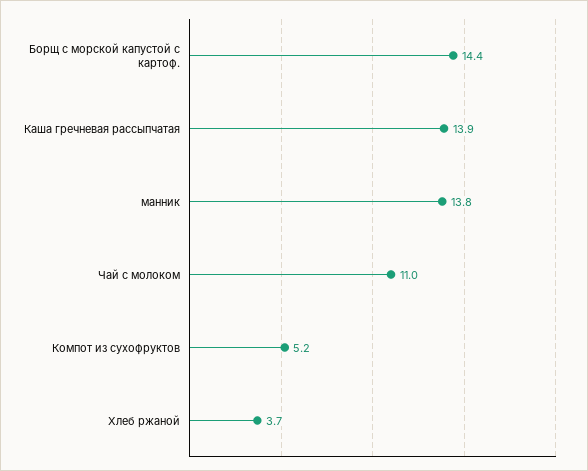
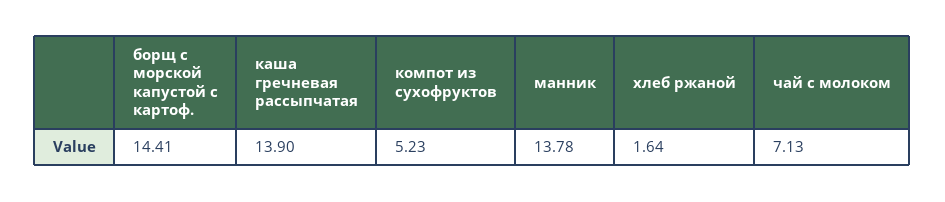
  {
    "Борщ с морской капустой с картоф.": 14.41,
    "Каша гречневая рассыпчатая": 13.9,
    "манник": 13.78,
-   "Чай с молоком": 11,
+   "Чай с молоком": 7.13,
    "Компот из сухофруктов": 5.23,
-   "Хлеб ржаной": 3.7
+   "Хлеб ржаной": 1.64
  }

